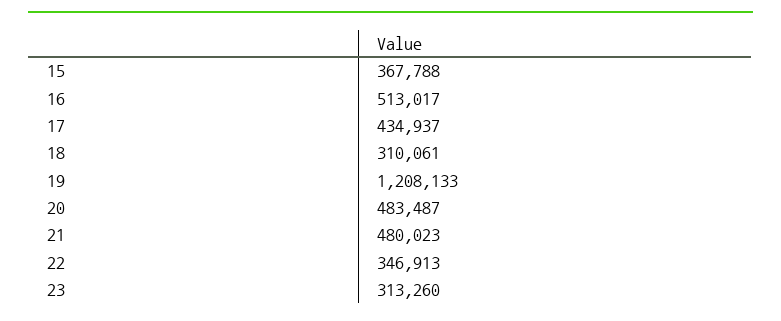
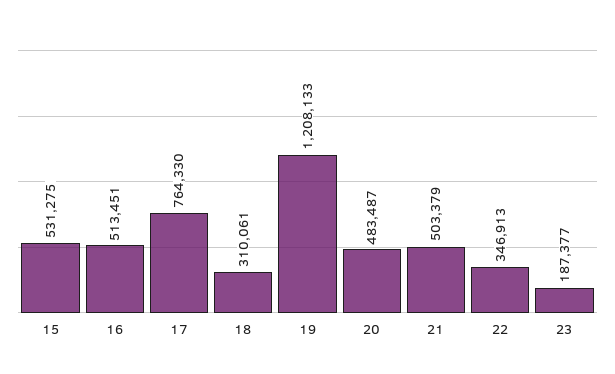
  {
-   "15": 367788,
+   "15": 531275,
-   "16": 513017,
+   "16": 513451,
-   "17": 434937,
+   "17": 764330,
    "18": 310061,
    "19": 1208133,
    "20": 483487,
-   "21": 480023,
+   "21": 503379,
    "22": 346913,
-   "23": 313260
+   "23": 187377
  }

